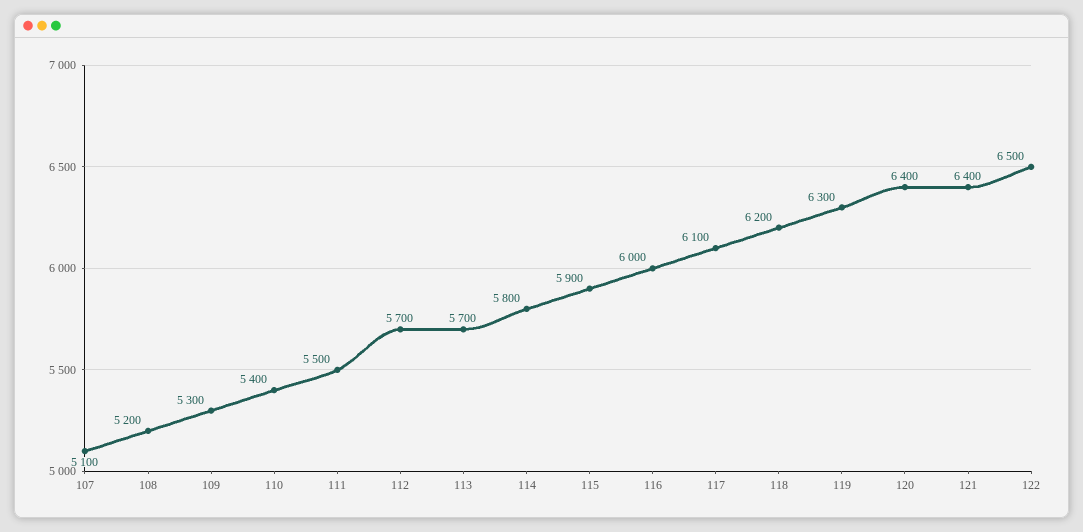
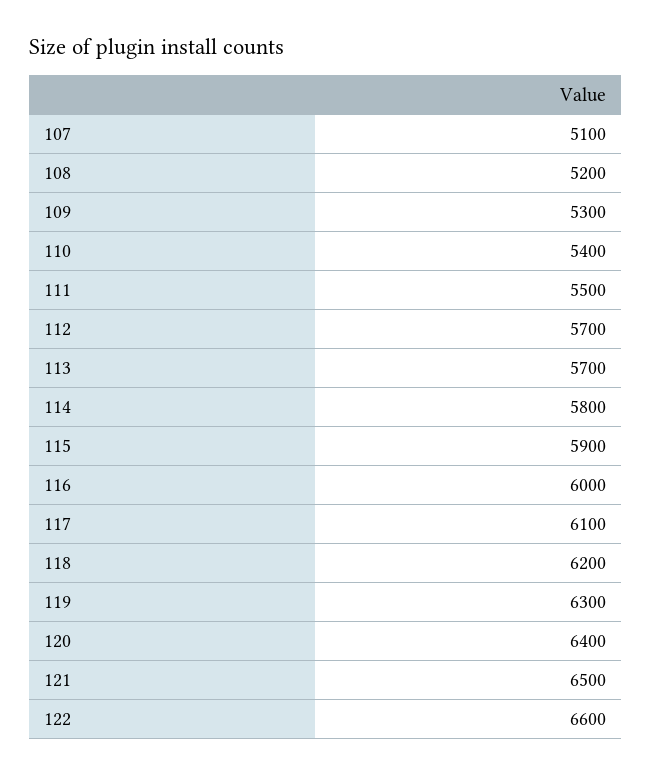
  {
    "107": 5100,
    "108": 5200,
    "109": 5300,
    "110": 5400,
    "111": 5500,
    "112": 5700,
    "113": 5700,
    "114": 5800,
    "115": 5900,
    "116": 6000,
    "117": 6100,
    "118": 6200,
    "119": 6300,
    "120": 6400,
-   "121": 6400,
+   "121": 6500,
-   "122": 6500
+   "122": 6600
  }

